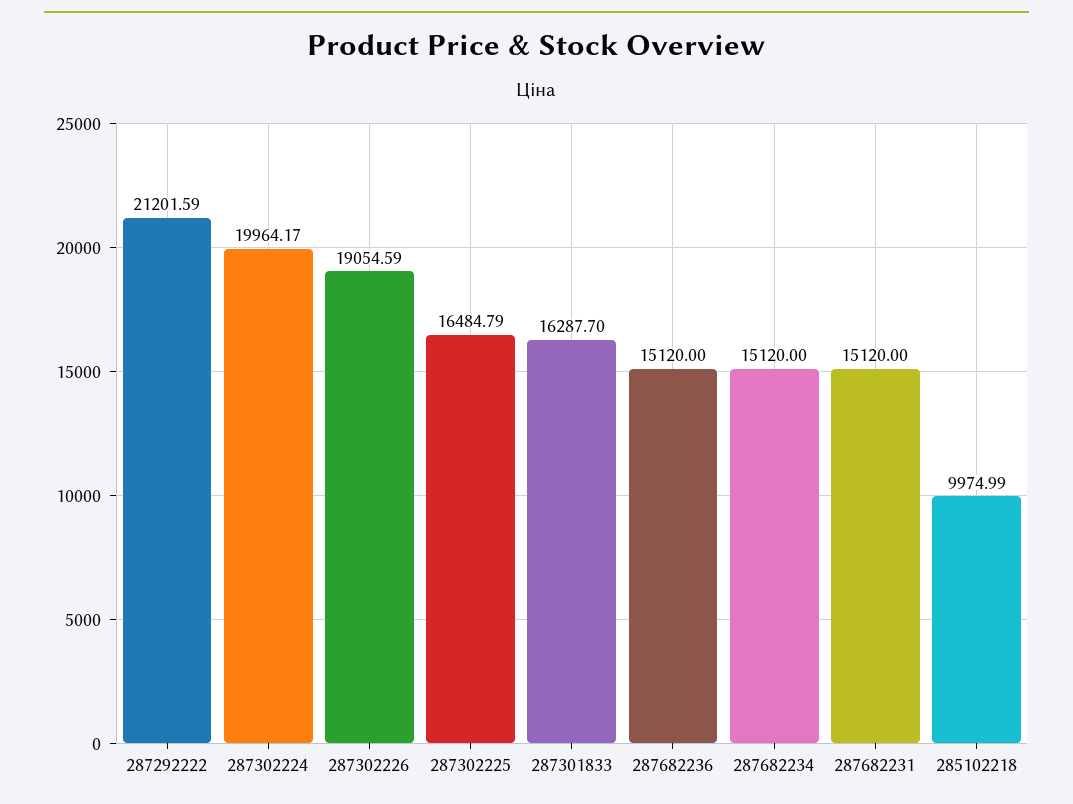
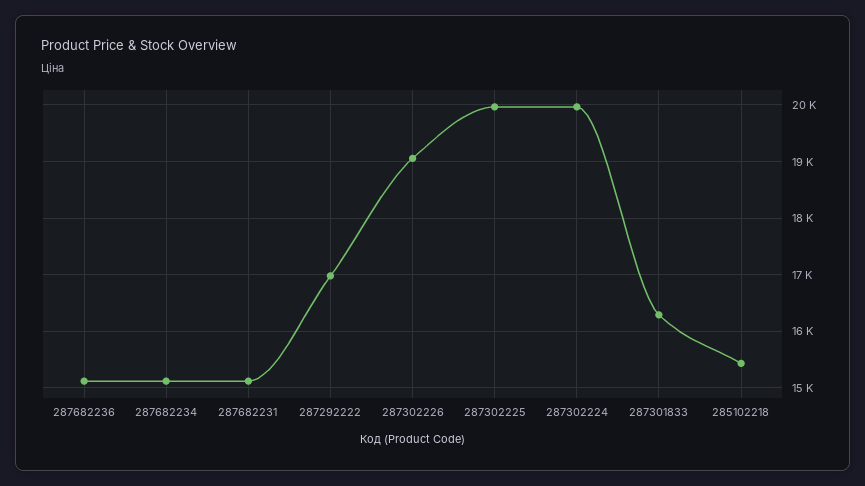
  {
-   "287292222": 21201.59,
+   "287292222": 17000,
    "287302224": 19964.17,
    "287302226": 19054.59,
-   "287302225": 16484.79,
+   "287302225": 20000,
    "287301833": 16287.7,
    "287682236": 15120,
    "287682234": 15120,
    "287682231": 15120,
-   "285102218": 9974.99
+   "285102218": 15400
  }

